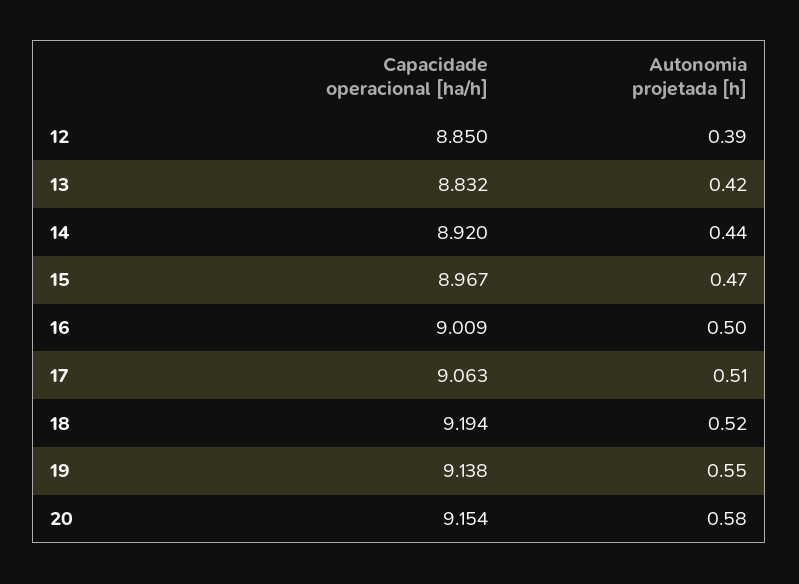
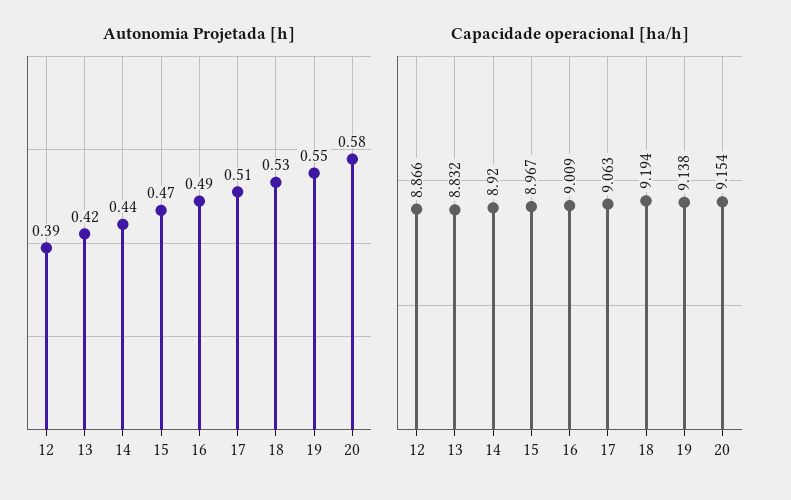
  {
    "Capacidade operacional [ha/h]": {
-     "12": 8.85,
+     "12": 8.866,
      "13": 8.832,
      "14": 8.92,
      "15": 8.967,
      "16": 9.009,
      "17": 9.063,
      "18": 9.194,
      "19": 9.138,
      "20": 9.154
    },
    "Autonomia projetada [h]": {
      "12": 0.39,
      "13": 0.42,
      "14": 0.44,
      "15": 0.47,
-     "16": 0.5,
+     "16": 0.49,
      "17": 0.51,
-     "18": 0.52,
+     "18": 0.53,
      "19": 0.55,
      "20": 0.58
    }
  }

